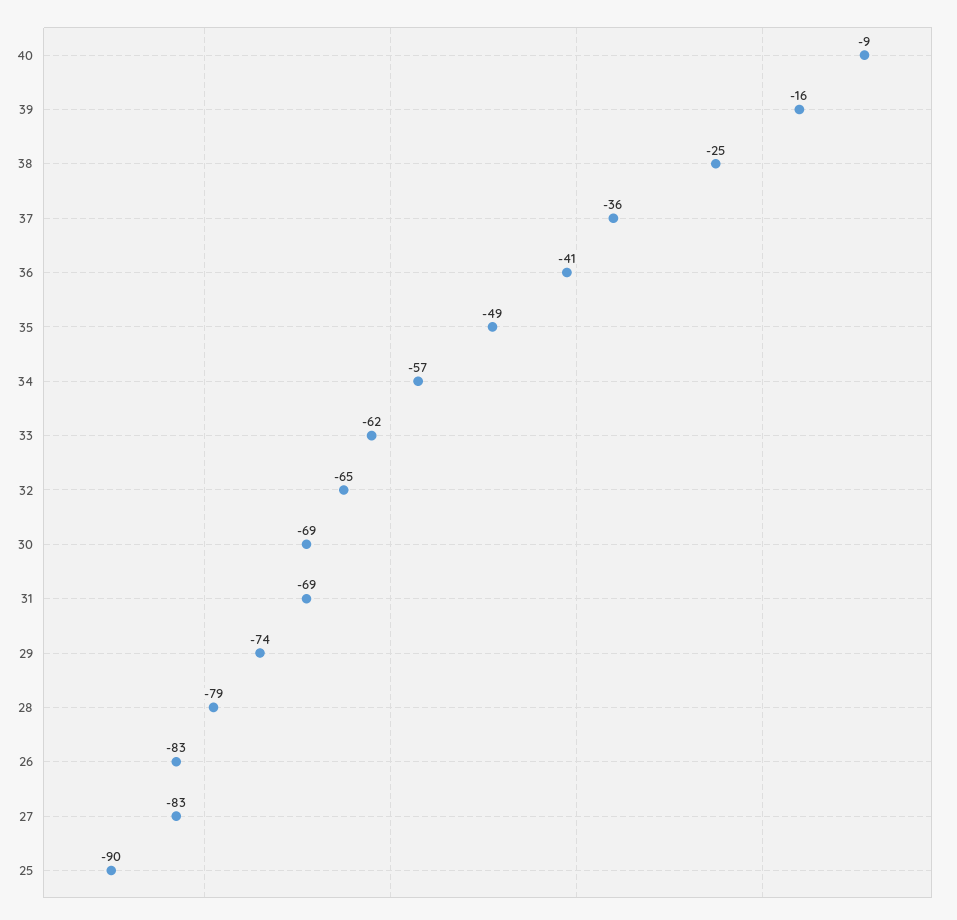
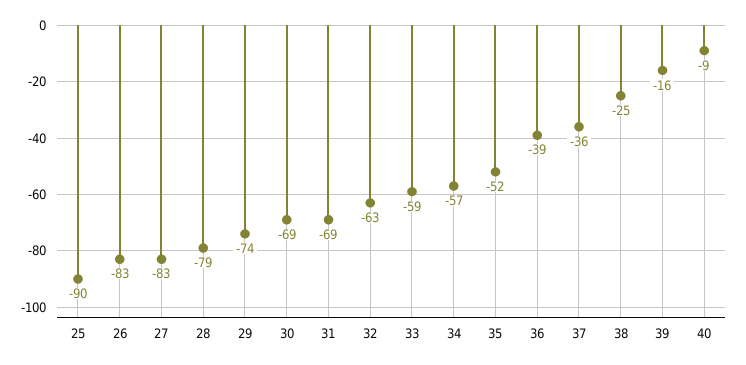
  {
    "40": -9,
    "39": -16,
    "38": -25,
    "37": -36,
-   "36": -41,
+   "36": -39,
-   "35": -49,
+   "35": -52,
    "34": -57,
-   "33": -62,
+   "33": -59,
-   "32": -65,
+   "32": -63,
    "30": -69,
    "31": -69,
    "29": -74,
    "28": -79,
    "26": -83,
    "27": -83,
    "25": -90
  }

